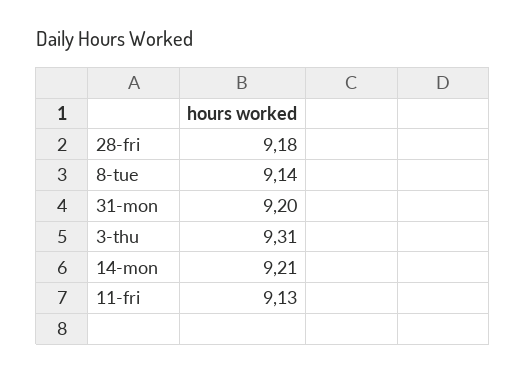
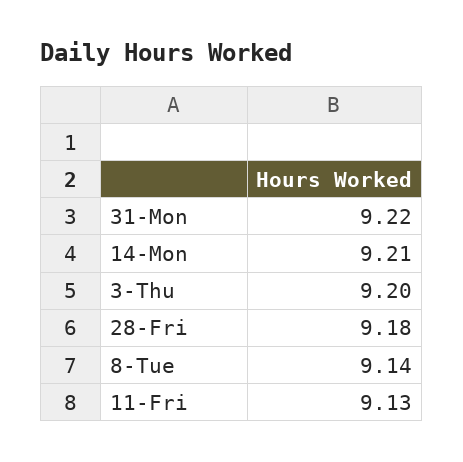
  {
    "28-fri": 9.18,
    "8-tue": 9.14,
-   "31-mon": 9.2,
+   "31-mon": 9.22,
-   "3-thu": 9.31,
+   "3-thu": 9.2,
    "14-mon": 9.21,
    "11-fri": 9.13
  }

